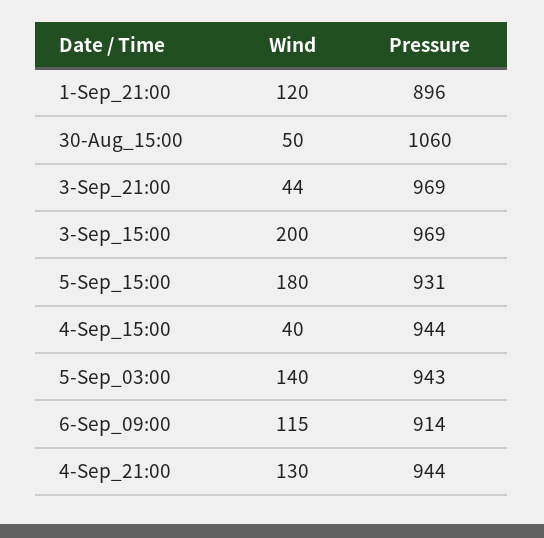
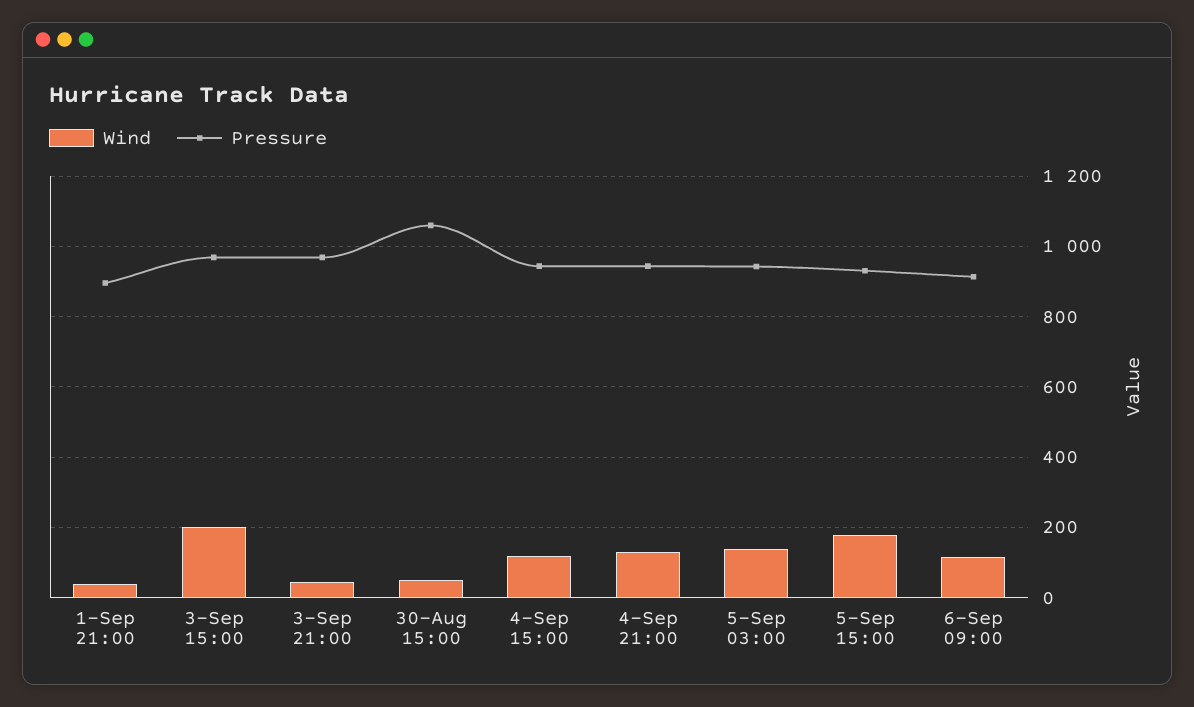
  {
    "Wind": {
-     "1-Sep_21:00": 120,
+     "1-Sep_21:00": 40,
      "30-Aug_15:00": 50,
      "3-Sep_21:00": 44,
      "3-Sep_15:00": 200,
      "5-Sep_15:00": 180,
-     "4-Sep_15:00": 40,
+     "4-Sep_15:00": 120,
      "5-Sep_03:00": 140,
      "6-Sep_09:00": 115,
      "4-Sep_21:00": 130
    },
    "Pressure": {
      "1-Sep_21:00": 896,
      "30-Aug_15:00": 1060,
      "3-Sep_21:00": 969,
      "3-Sep_15:00": 969,
      "5-Sep_15:00": 931,
      "4-Sep_15:00": 944,
      "5-Sep_03:00": 943,
      "6-Sep_09:00": 914,
      "4-Sep_21:00": 944
    }
  }

